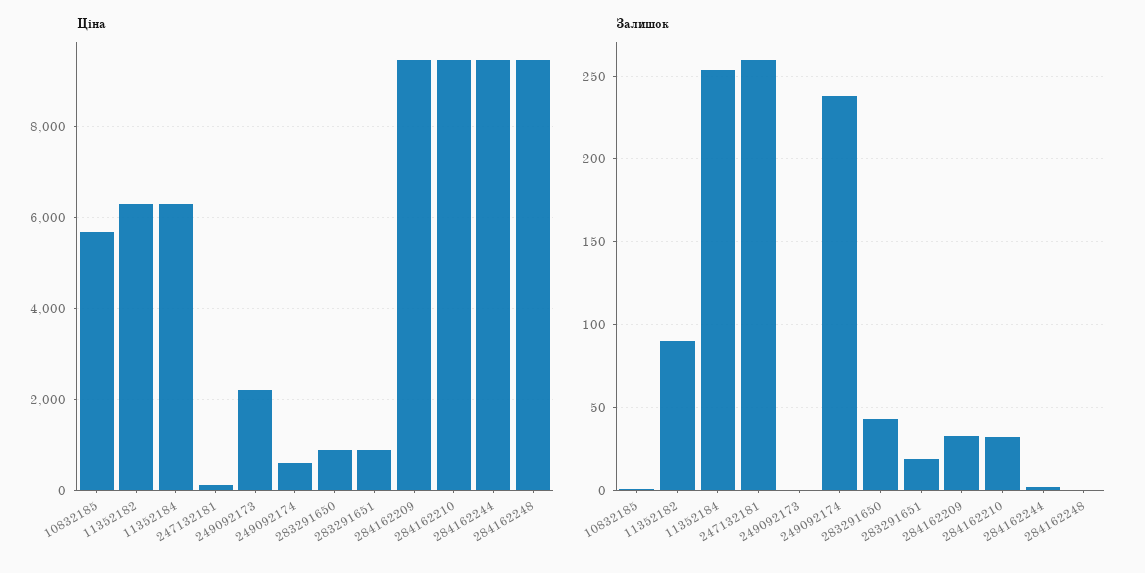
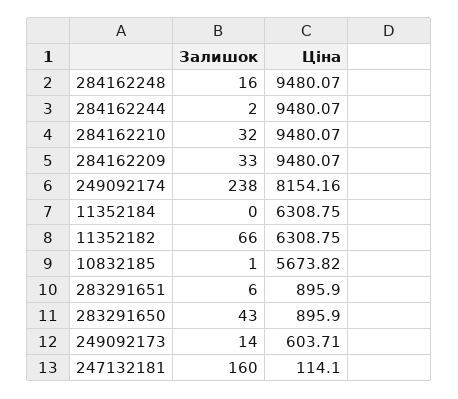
  {
    "Ціна": {
      "10832185": 5673.82,
      "11352182": 6308.75,
      "11352184": 6308.75,
      "247132181": 114.1,
-     "249092173": 2200,
+     "249092173": 603.71,
-     "249092174": 600,
+     "249092174": 8154.16,
      "283291650": 895.9,
      "283291651": 895.9,
      "284162209": 9480.07,
      "284162210": 9480.07,
      "284162244": 9480.07,
      "284162248": 9480.07
    },
    "Залишок": {
      "10832185": 1,
-     "11352182": 90,
+     "11352182": 66,
-     "11352184": 255,
+     "11352184": 0,
-     "247132181": 260,
+     "247132181": 160,
-     "249092173": 0,
+     "249092173": 14,
      "249092174": 238,
      "283291650": 43,
-     "283291651": 20,
+     "283291651": 6,
      "284162209": 33,
      "284162210": 32,
      "284162244": 2,
-     "284162248": 0
+     "284162248": 16
    }
  }

